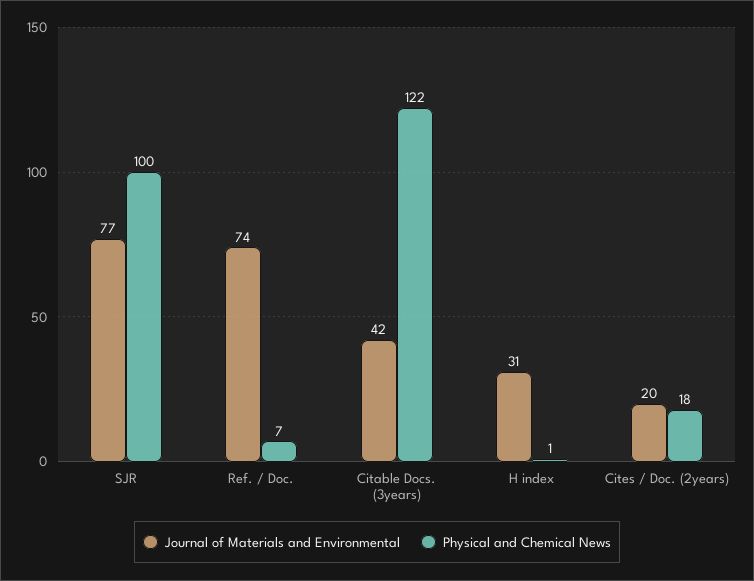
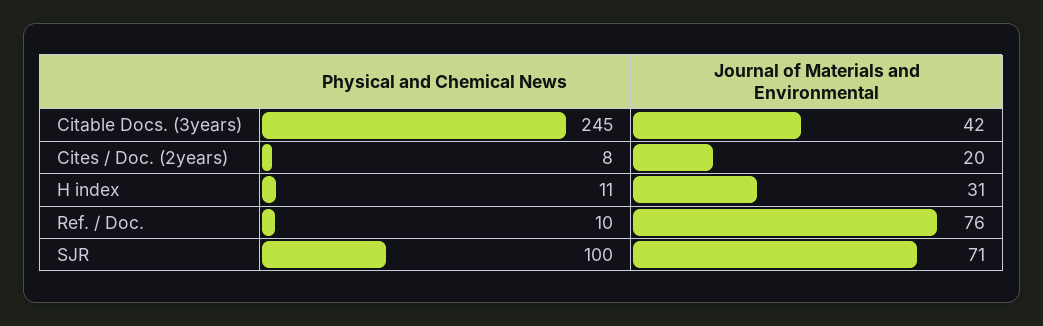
  {
    "Journal of Materials and Environmental": {
-     "SJR": 77,
+     "SJR": 71,
-     "Ref. / Doc.": 74,
+     "Ref. / Doc.": 76,
      "Citable Docs. (3years)": 42,
      "H index": 31,
      "Cites / Doc. (2years)": 20
    },
    "Physical and Chemical News": {
      "SJR": 100,
-     "Ref. / Doc.": 7,
+     "Ref. / Doc.": 10,
-     "Citable Docs. (3years)": 122,
+     "Citable Docs. (3years)": 245,
-     "H index": 1,
+     "H index": 11,
-     "Cites / Doc. (2years)": 18
+     "Cites / Doc. (2years)": 8
    }
  }

